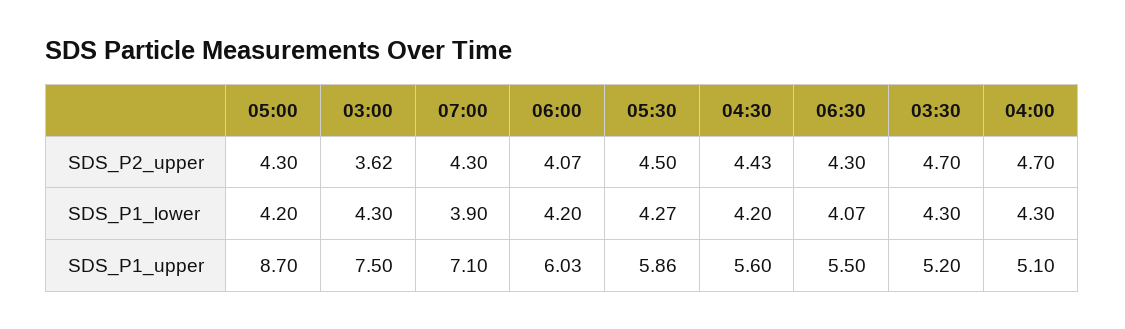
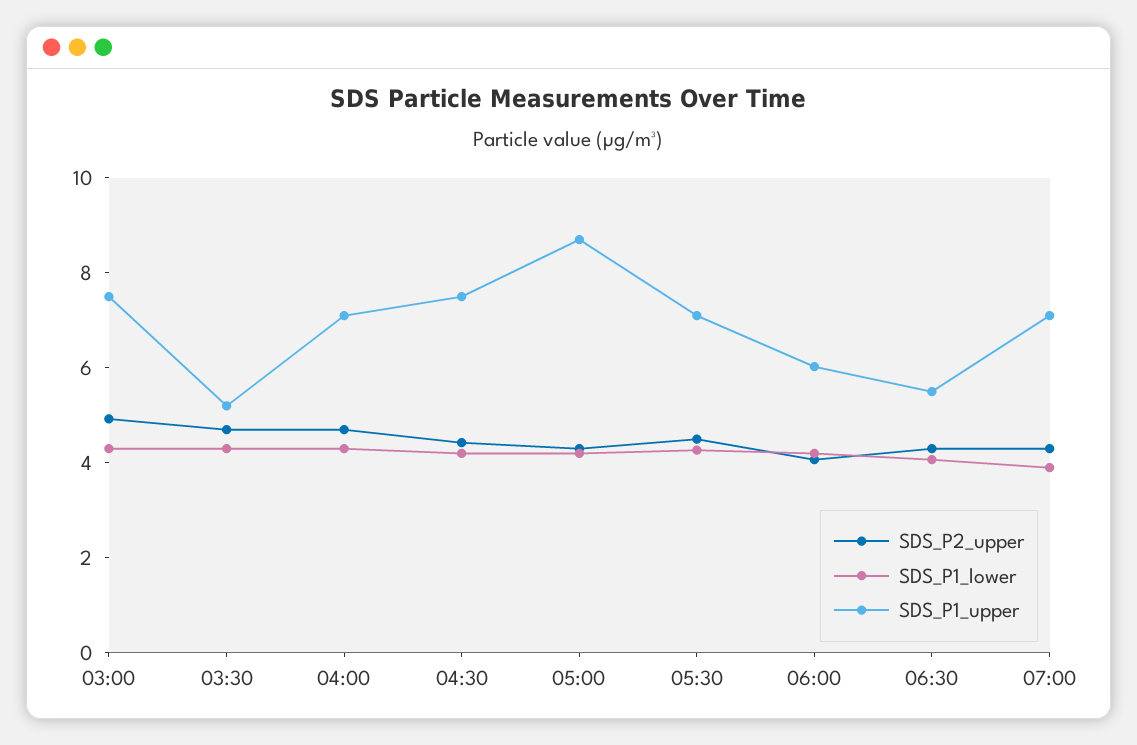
  {
    "SDS_P2_upper": {
      "05:00": 4.3,
-     "03:00": 3.62,
+     "03:00": 5,
      "07:00": 4.3,
      "06:00": 4.07,
      "05:30": 4.5,
      "04:30": 4.43,
      "06:30": 4.3,
      "03:30": 4.7,
      "04:00": 4.7
    },
    "SDS_P1_lower": {
      "05:00": 4.2,
      "03:00": 4.3,
      "07:00": 3.9,
      "06:00": 4.2,
      "05:30": 4.27,
      "04:30": 4.2,
      "06:30": 4.07,
      "03:30": 4.3,
      "04:00": 4.3
    },
    "SDS_P1_upper": {
      "05:00": 8.7,
      "03:00": 7.5,
      "07:00": 7.1,
      "06:00": 6.03,
-     "05:30": 5.86,
+     "05:30": 7,
-     "04:30": 5.6,
+     "04:30": 7.5,
      "06:30": 5.5,
      "03:30": 5.2,
-     "04:00": 5.1
+     "04:00": 7
    }
  }

